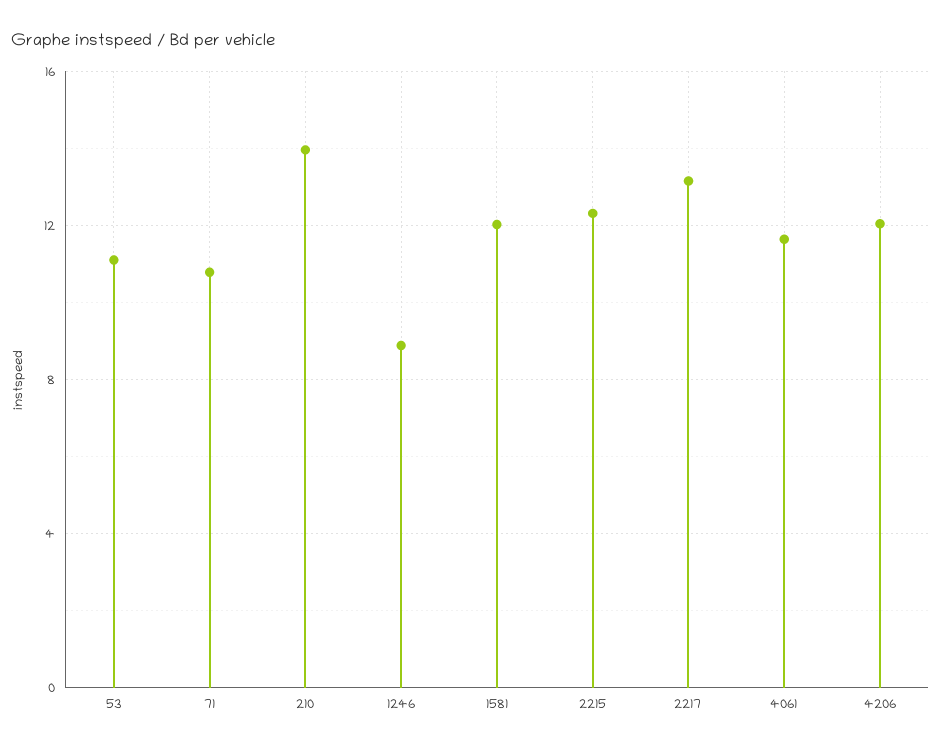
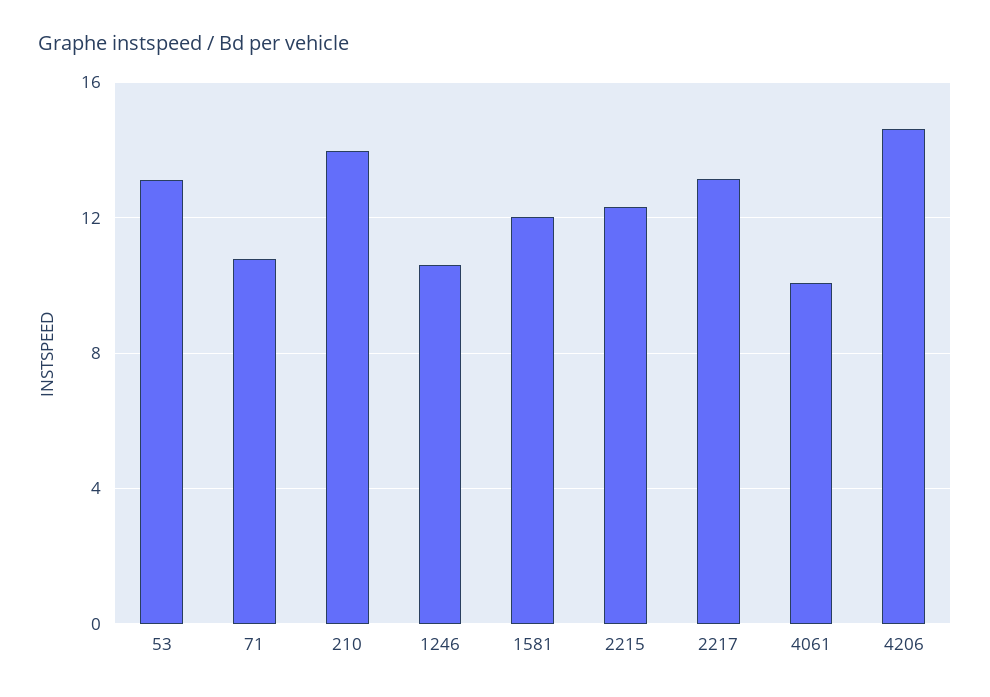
  {
-   "53": 11,
+   "53": 13,
    "71": 11,
    "210": 14,
-   "1246": 9,
+   "1246": 10.5,
    "1581": 12,
    "2215": 12.5,
    "2217": 13,
-   "4061": 11.5,
+   "4061": 10,
-   "4206": 12
+   "4206": 14.5
  }

